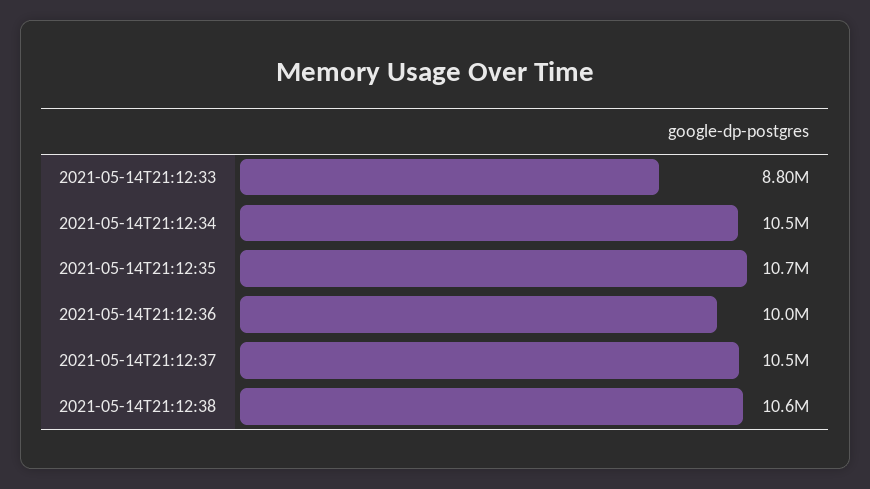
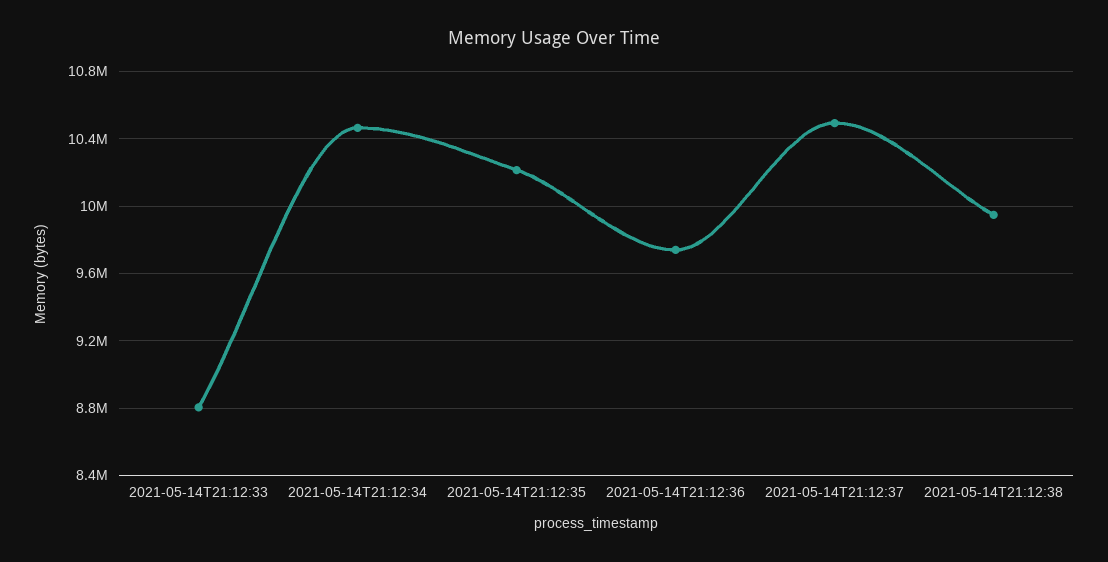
  {
    "2021-05-14T21:12:33": 8800000,
    "2021-05-14T21:12:34": 10500000,
-   "2021-05-14T21:12:35": 10700000,
+   "2021-05-14T21:12:35": 10200000,
-   "2021-05-14T21:12:36": 10000000,
+   "2021-05-14T21:12:36": 9750000,
    "2021-05-14T21:12:37": 10500000,
-   "2021-05-14T21:12:38": 10600000
+   "2021-05-14T21:12:38": 9950000
  }

